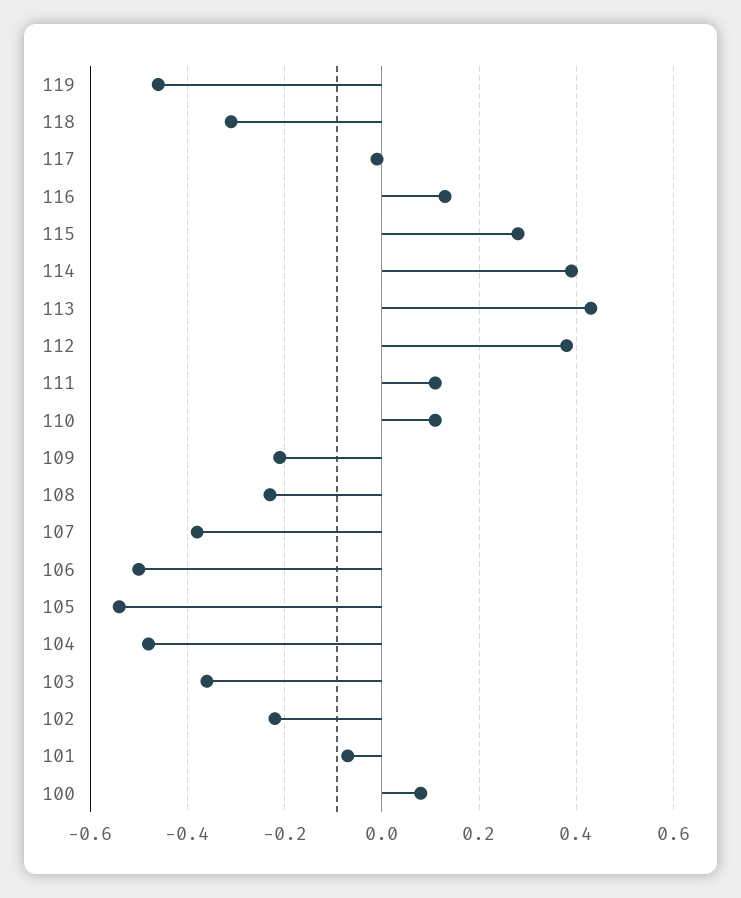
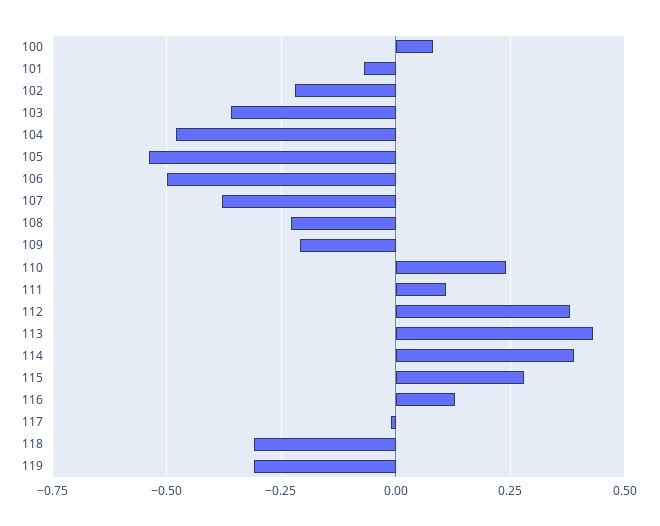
  {
-   "119": -0.45,
+   "119": -0.3,
    "118": -0.3,
    "117": 0,
    "116": 0.15,
    "115": 0.3,
    "114": 0.4,
    "113": 0.45,
    "112": 0.4,
    "111": 0.1,
-   "110": 0.1,
+   "110": 0.25,
    "109": -0.2,
    "108": -0.25,
    "107": -0.4,
    "106": -0.5,
    "105": -0.55,
    "104": -0.5,
    "103": -0.35,
    "102": -0.2,
    "101": -0.05,
    "100": 0.1
  }

